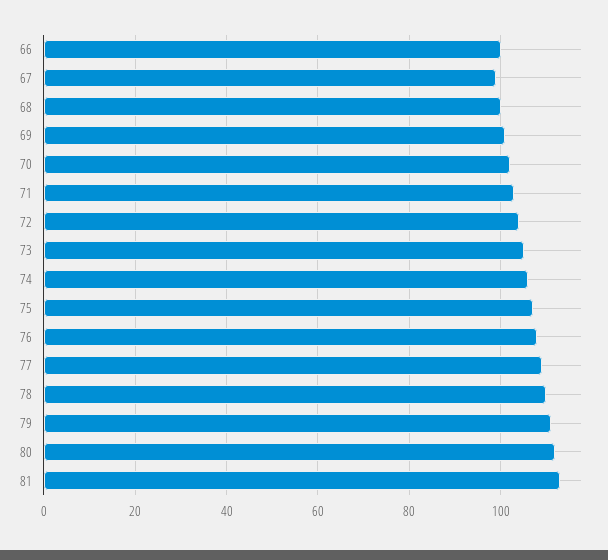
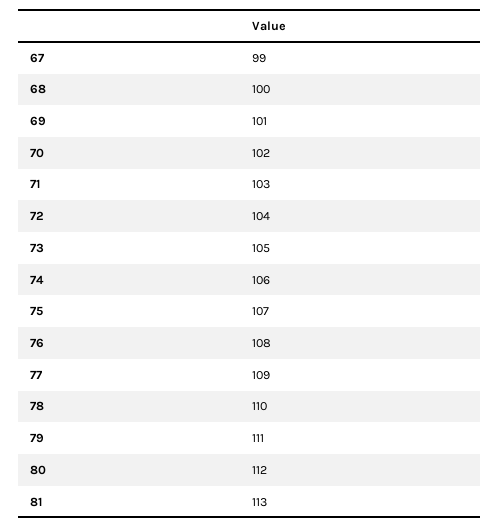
  {
-   "66": 100,
    "67": 99,
    "68": 100,
    "69": 101,
    "70": 102,
    "71": 103,
    "72": 104,
    "73": 105,
    "74": 106,
    "75": 107,
    "76": 108,
    "77": 109,
    "78": 110,
    "79": 111,
    "80": 112,
    "81": 113
  }

